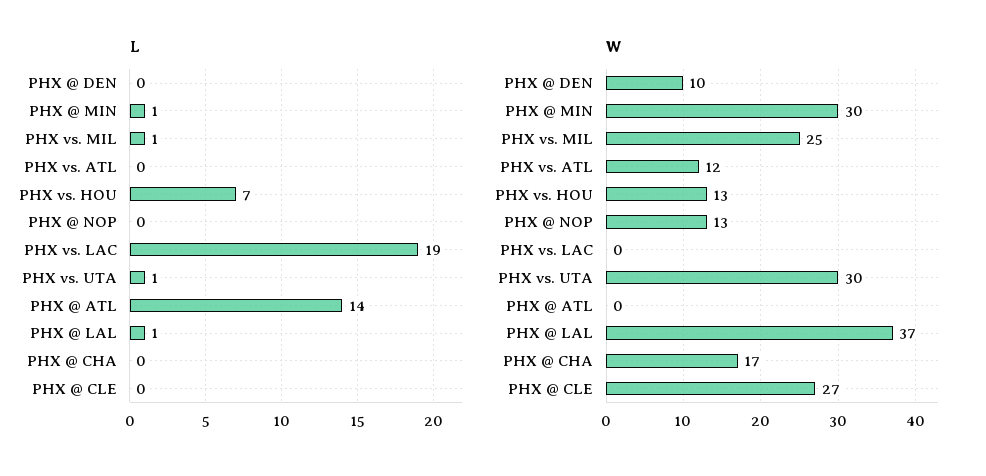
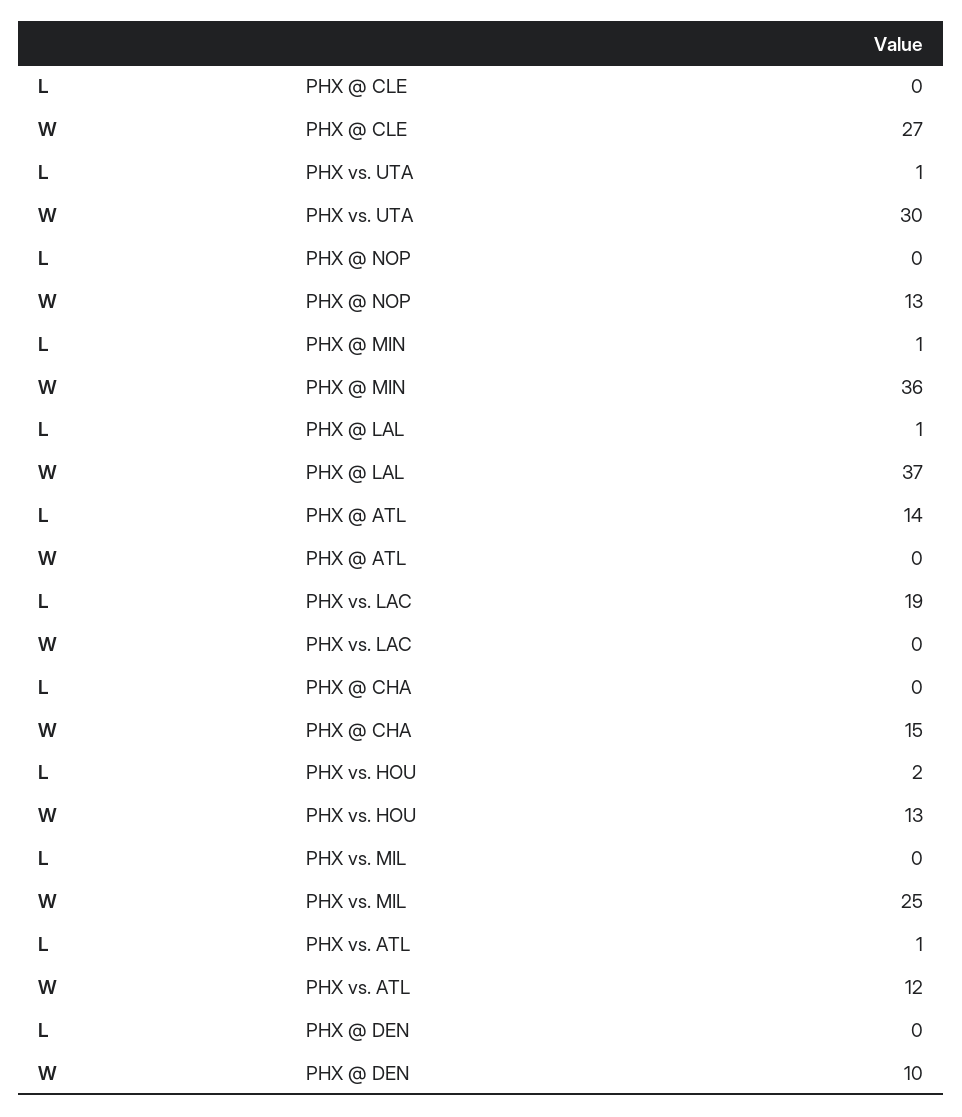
  {
    "L": {
      "PHX @ DEN": 0,
      "PHX @ MIN": 1,
-     "PHX vs. MIL": 1,
+     "PHX vs. MIL": 0,
-     "PHX vs. ATL": 0,
+     "PHX vs. ATL": 1,
-     "PHX vs. HOU": 7,
+     "PHX vs. HOU": 2,
      "PHX @ NOP": 0,
      "PHX vs. LAC": 19,
      "PHX vs. UTA": 1,
      "PHX @ ATL": 14,
      "PHX @ LAL": 1,
      "PHX @ CHA": 0,
      "PHX @ CLE": 0
    },
    "W": {
      "PHX @ DEN": 10,
-     "PHX @ MIN": 30,
+     "PHX @ MIN": 36,
      "PHX vs. MIL": 25,
      "PHX vs. ATL": 12,
      "PHX vs. HOU": 13,
      "PHX @ NOP": 13,
      "PHX vs. LAC": 0,
      "PHX vs. UTA": 30,
      "PHX @ ATL": 0,
      "PHX @ LAL": 37,
-     "PHX @ CHA": 17,
+     "PHX @ CHA": 15,
      "PHX @ CLE": 27
    }
  }

